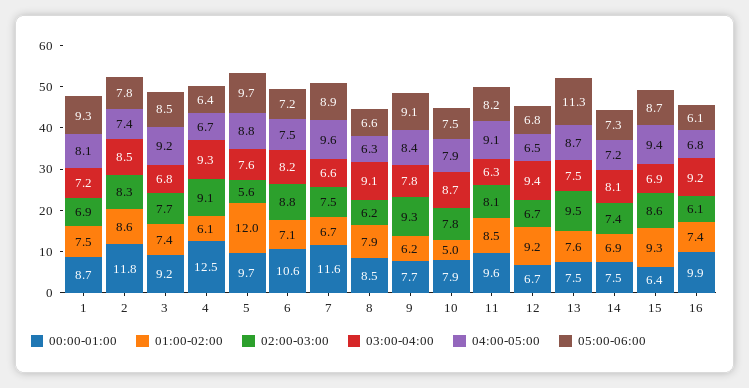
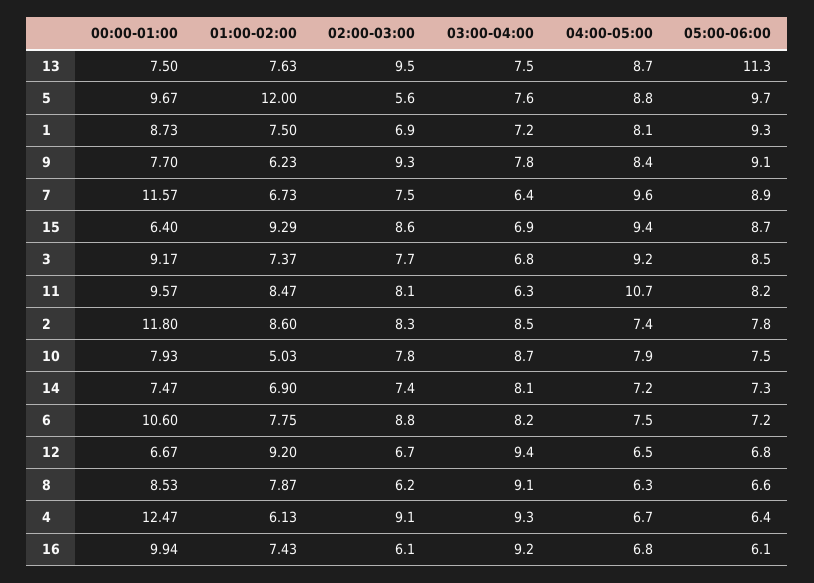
  {
    "00:00-01:00": {
      "1": 8.73,
      "2": 11.8,
      "3": 9.17,
      "4": 12.47,
      "5": 9.67,
      "6": 10.6,
      "7": 11.57,
      "8": 8.53,
      "9": 7.7,
      "10": 7.93,
      "11": 9.57,
      "12": 6.67,
      "13": 7.5,
      "14": 7.47,
      "15": 6.4,
      "16": 9.94
    },
    "01:00-02:00": {
      "1": 7.5,
      "2": 8.6,
      "3": 7.37,
      "4": 6.13,
      "5": 12,
-     "6": 7.1,
+     "6": 7.75,
      "7": 6.73,
      "8": 7.87,
      "9": 6.23,
      "10": 5.03,
      "11": 8.47,
      "12": 9.2,
      "13": 7.63,
      "14": 6.9,
      "15": 9.29,
      "16": 7.43
    },
    "02:00-03:00": {
      "1": 6.9,
      "2": 8.3,
      "3": 7.7,
      "4": 9.1,
      "5": 5.6,
      "6": 8.8,
      "7": 7.5,
      "8": 6.2,
      "9": 9.3,
      "10": 7.8,
      "11": 8.1,
      "12": 6.7,
      "13": 9.5,
      "14": 7.4,
      "15": 8.6,
      "16": 6.1
    },
    "03:00-04:00": {
      "1": 7.2,
      "2": 8.5,
      "3": 6.8,
      "4": 9.3,
      "5": 7.6,
      "6": 8.2,
-     "7": 6.6,
+     "7": 6.4,
      "8": 9.1,
      "9": 7.8,
      "10": 8.7,
      "11": 6.3,
      "12": 9.4,
      "13": 7.5,
      "14": 8.1,
      "15": 6.9,
      "16": 9.2
    },
    "04:00-05:00": {
      "1": 8.1,
      "2": 7.4,
      "3": 9.2,
      "4": 6.7,
      "5": 8.8,
      "6": 7.5,
      "7": 9.6,
      "8": 6.3,
      "9": 8.4,
      "10": 7.9,
-     "11": 9.1,
+     "11": 10.7,
      "12": 6.5,
      "13": 8.7,
      "14": 7.2,
      "15": 9.4,
      "16": 6.8
    },
    "05:00-06:00": {
      "1": 9.3,
      "2": 7.8,
      "3": 8.5,
      "4": 6.4,
      "5": 9.7,
      "6": 7.2,
      "7": 8.9,
      "8": 6.6,
      "9": 9.1,
      "10": 7.5,
      "11": 8.2,
      "12": 6.8,
      "13": 11.3,
      "14": 7.3,
      "15": 8.7,
      "16": 6.1
    }
  }

